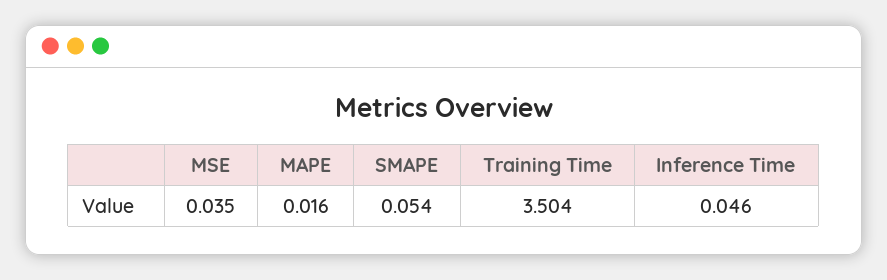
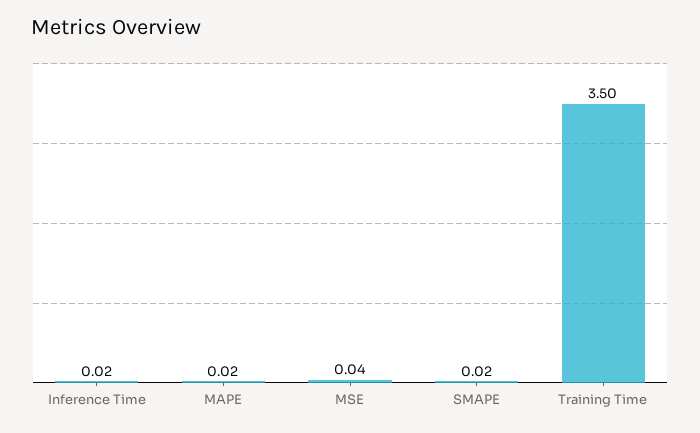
  {
    "MSE": 0.035,
    "MAPE": 0.016,
-   "SMAPE": 0.054,
+   "SMAPE": 0.02,
    "Training Time": 3.504,
-   "Inference Time": 0.046
+   "Inference Time": 0.02
  }

